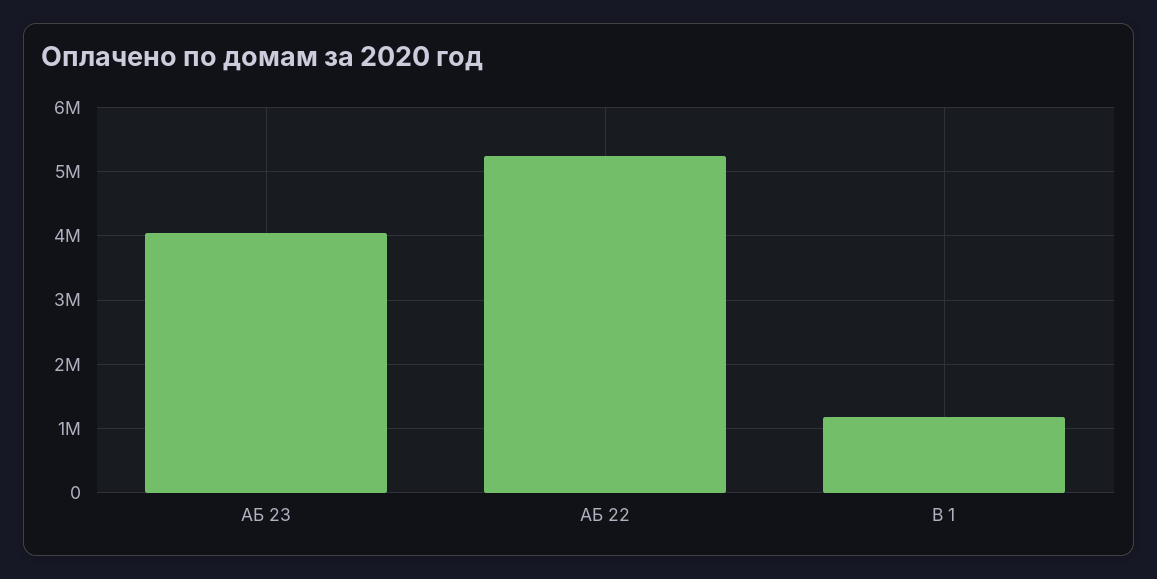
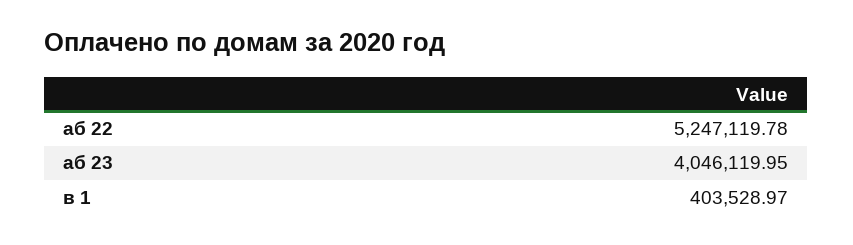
  {
    "АБ 23": 4046119.95,
    "АБ 22": 5247119.78,
-   "В 1": 1200000
+   "В 1": 403528.97
  }

